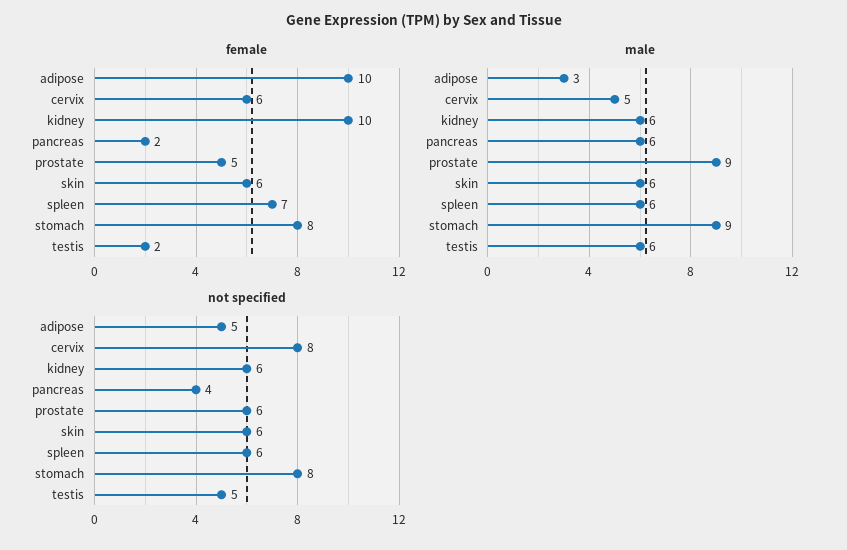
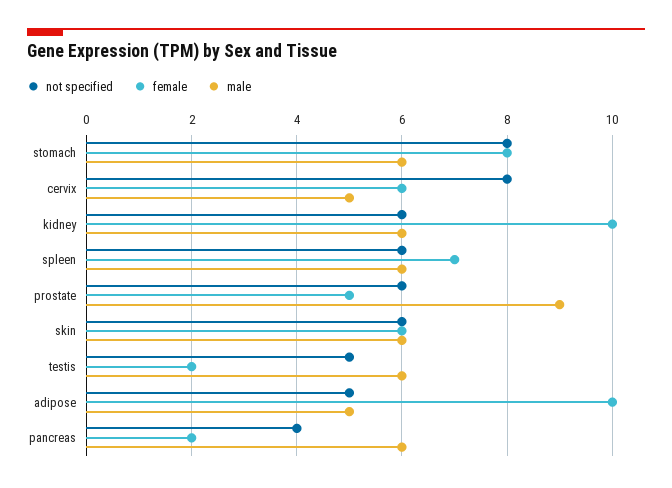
  {
    "female": {
      "adipose": 10,
      "cervix": 6,
      "kidney": 10,
      "pancreas": 2,
      "prostate": 5,
      "skin": 6,
      "spleen": 7,
      "stomach": 8,
      "testis": 2
    },
    "male": {
-     "adipose": 3,
+     "adipose": 5,
      "cervix": 5,
      "kidney": 6,
      "pancreas": 6,
      "prostate": 9,
      "skin": 6,
      "spleen": 6,
-     "stomach": 9,
+     "stomach": 6,
      "testis": 6
    },
    "not specified": {
      "adipose": 5,
      "cervix": 8,
      "kidney": 6,
      "pancreas": 4,
      "prostate": 6,
      "skin": 6,
      "spleen": 6,
      "stomach": 8,
      "testis": 5
    }
  }

